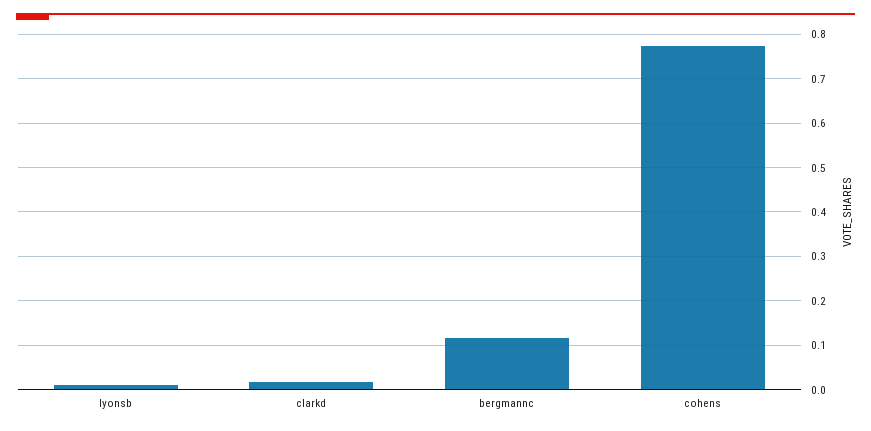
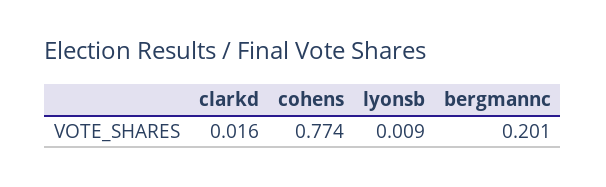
  {
    "lyonsb": 0.009,
    "clarkd": 0.016,
-   "bergmannc": 0.12,
+   "bergmannc": 0.201,
    "cohens": 0.774
  }

